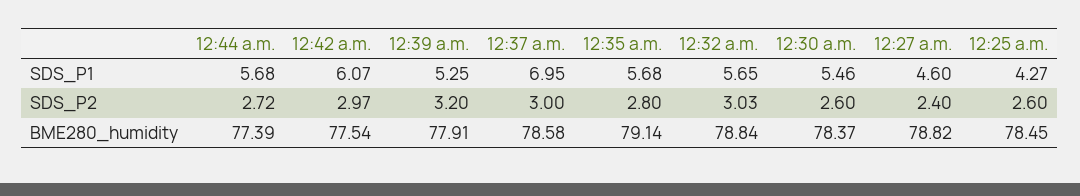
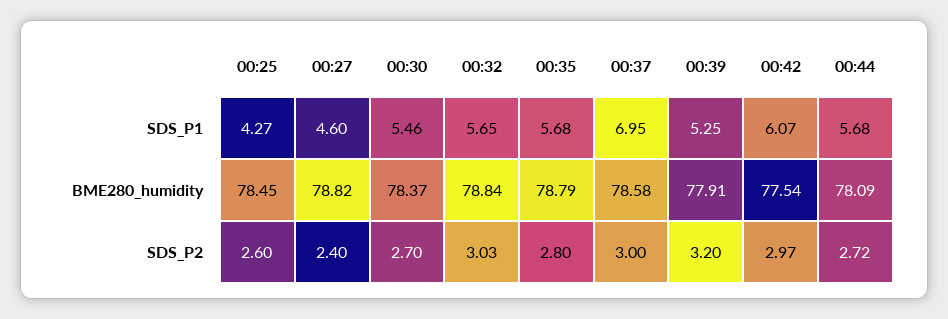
  {
    "12:44 a.m.": {
      "SDS_P1": 5.68,
      "SDS_P2": 2.72,
-     "BME280_humidity": 77.39
+     "BME280_humidity": 78.09
    },
    "12:42 a.m.": {
      "SDS_P1": 6.07,
      "SDS_P2": 2.97,
      "BME280_humidity": 77.54
    },
    "12:39 a.m.": {
      "SDS_P1": 5.25,
      "SDS_P2": 3.2,
      "BME280_humidity": 77.91
    },
    "12:37 a.m.": {
      "SDS_P1": 6.95,
      "SDS_P2": 3,
      "BME280_humidity": 78.58
    },
    "12:35 a.m.": {
      "SDS_P1": 5.68,
      "SDS_P2": 2.8,
-     "BME280_humidity": 79.14
+     "BME280_humidity": 78.79
    },
    "12:32 a.m.": {
      "SDS_P1": 5.65,
      "SDS_P2": 3.03,
      "BME280_humidity": 78.84
    },
    "12:30 a.m.": {
      "SDS_P1": 5.46,
-     "SDS_P2": 2.6,
+     "SDS_P2": 2.7,
      "BME280_humidity": 78.37
    },
    "12:27 a.m.": {
      "SDS_P1": 4.6,
      "SDS_P2": 2.4,
      "BME280_humidity": 78.82
    },
    "12:25 a.m.": {
      "SDS_P1": 4.27,
      "SDS_P2": 2.6,
      "BME280_humidity": 78.45
    }
  }

